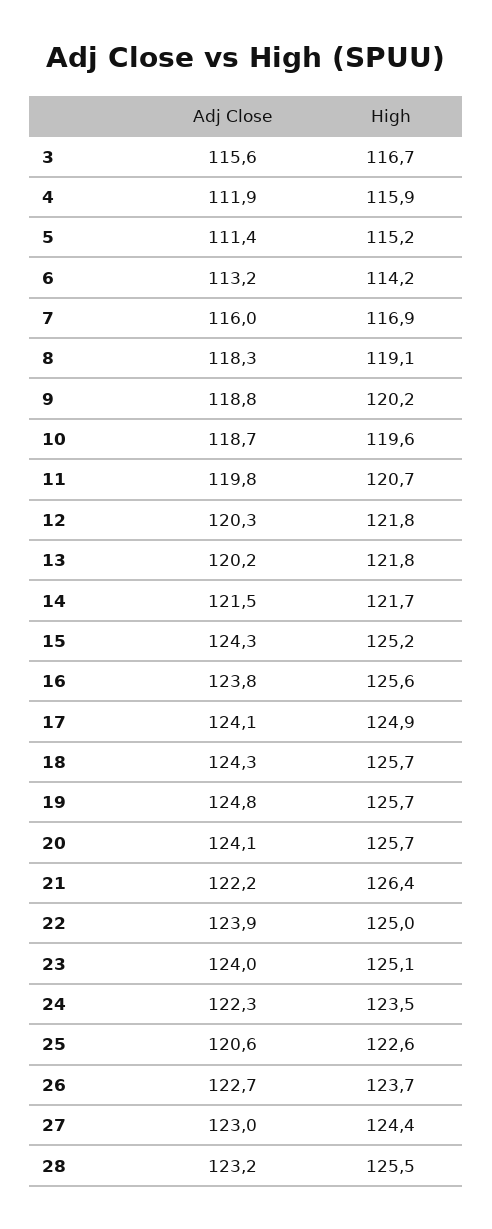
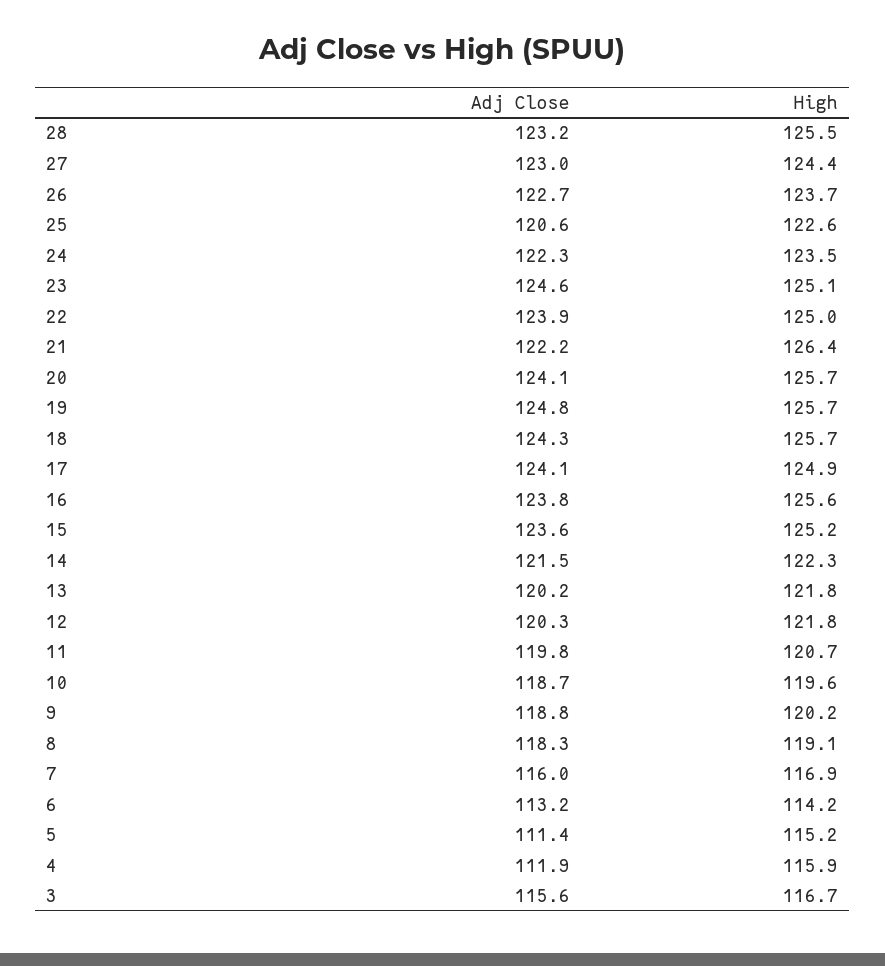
  {
    "Adj Close": {
      "3": 115.6,
      "4": 111.9,
      "5": 111.4,
      "6": 113.2,
      "7": 116,
      "8": 118.3,
      "9": 118.8,
      "10": 118.7,
      "11": 119.8,
      "12": 120.3,
      "13": 120.2,
      "14": 121.5,
-     "15": 124.3,
+     "15": 123.6,
      "16": 123.8,
      "17": 124.1,
      "18": 124.3,
      "19": 124.8,
      "20": 124.1,
      "21": 122.2,
      "22": 123.9,
-     "23": 124,
+     "23": 124.6,
      "24": 122.3,
      "25": 120.6,
      "26": 122.7,
      "27": 123,
      "28": 123.2
    },
    "High": {
      "3": 116.7,
      "4": 115.9,
      "5": 115.2,
      "6": 114.2,
      "7": 116.9,
      "8": 119.1,
      "9": 120.2,
      "10": 119.6,
      "11": 120.7,
      "12": 121.8,
      "13": 121.8,
-     "14": 121.7,
+     "14": 122.3,
      "15": 125.2,
      "16": 125.6,
      "17": 124.9,
      "18": 125.7,
      "19": 125.7,
      "20": 125.7,
      "21": 126.4,
      "22": 125,
      "23": 125.1,
      "24": 123.5,
      "25": 122.6,
      "26": 123.7,
      "27": 124.4,
      "28": 125.5
    }
  }

